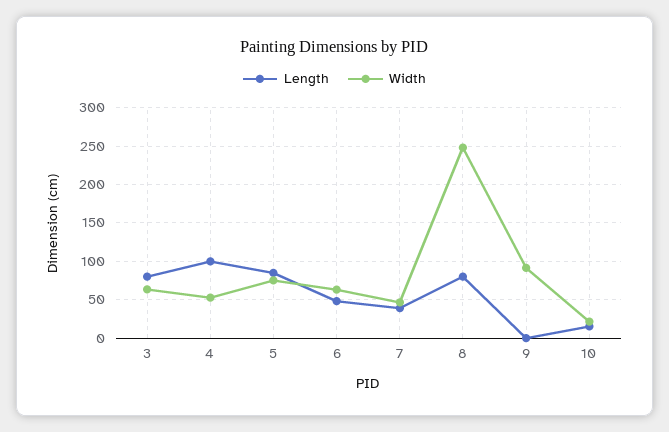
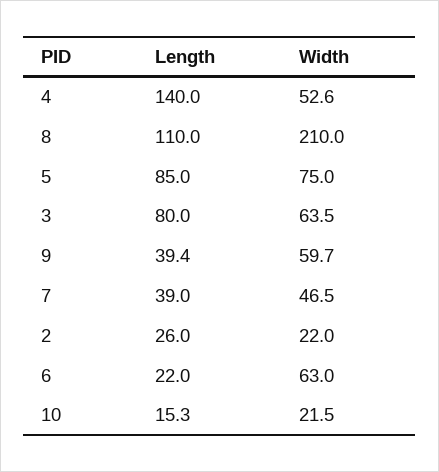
  {
    "Length": {
      "3": 80,
-     "4": 100,
+     "4": 140,
      "5": 85,
-     "6": 50,
+     "6": 22,
      "7": 39,
-     "8": 80,
+     "8": 110,
-     "9": 0,
+     "9": 39.4,
-     "10": 15.3
+     "10": 15.3,
+     "2": 26
    },
    "Width": {
      "3": 63.5,
      "4": 52.6,
      "5": 75,
      "6": 63,
      "7": 46.5,
-     "8": 250,
+     "8": 210,
-     "9": 90,
+     "9": 59.7,
-     "10": 21.5
+     "10": 21.5,
+     "2": 22
    }
  }

